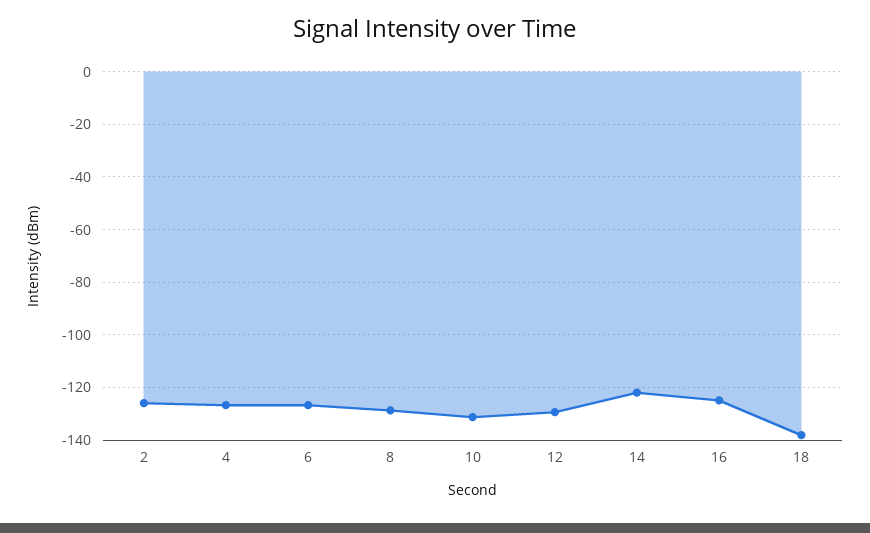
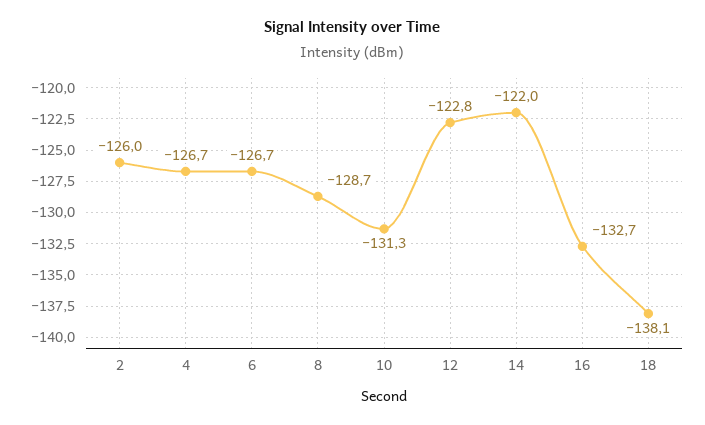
  {
    "2": -126,
    "4": -126.7,
    "6": -126.7,
    "8": -128.7,
    "10": -131.3,
-   "12": -130,
+   "12": -122.8,
    "14": -122,
-   "16": -125,
+   "16": -132.7,
    "18": -138.1
  }

